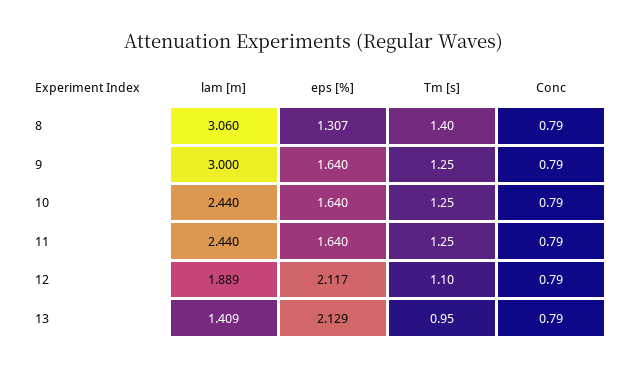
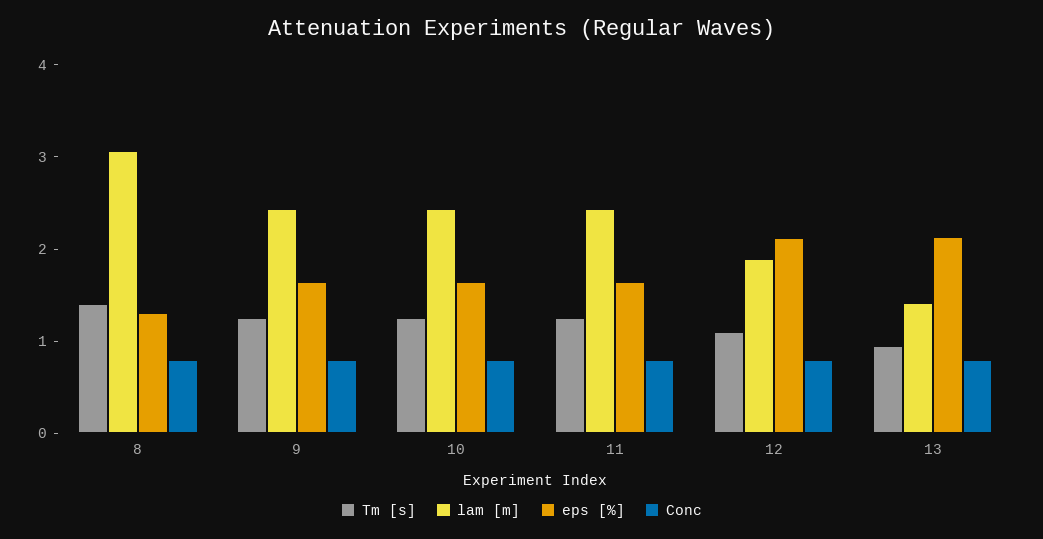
  {
    "lam [m]": {
      "8": 3.06,
-     "9": 3,
+     "9": 2.4,
      "10": 2.44,
      "11": 2.44,
      "12": 1.889,
      "13": 1.409
    },
    "eps [%]": {
      "8": 1.307,
      "9": 1.64,
      "10": 1.64,
      "11": 1.64,
      "12": 2.117,
      "13": 2.129
    },
    "Tm [s]": {
      "8": 1.4,
      "9": 1.25,
      "10": 1.25,
      "11": 1.25,
      "12": 1.1,
      "13": 0.95
    },
    "Conc": {
      "8": 0.79,
      "9": 0.79,
      "10": 0.79,
      "11": 0.79,
      "12": 0.79,
      "13": 0.79
    }
  }

